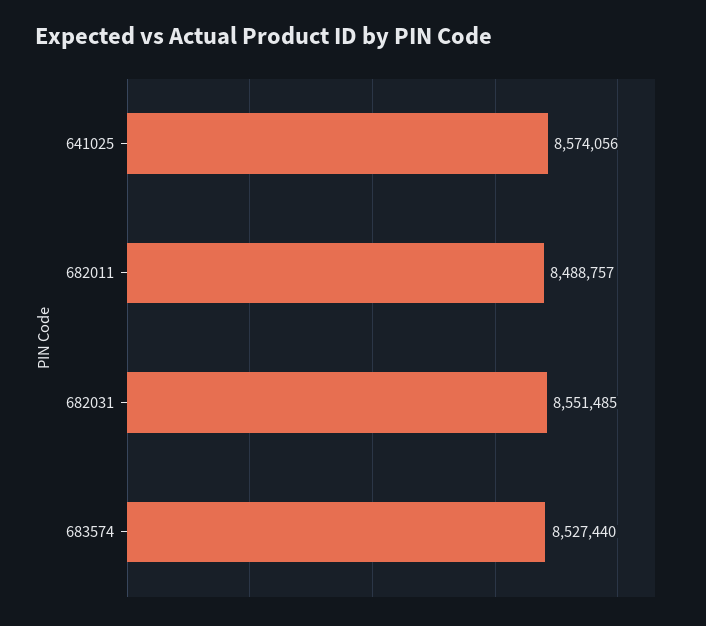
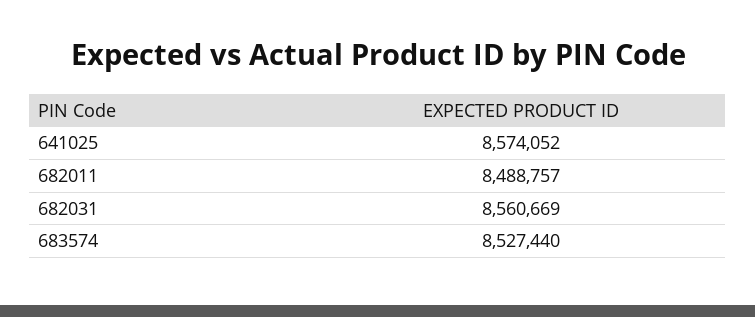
  {
-   "641025": 8574056,
+   "641025": 8574052,
    "682011": 8488757,
-   "682031": 8551485,
+   "682031": 8560669,
    "683574": 8527440
  }

